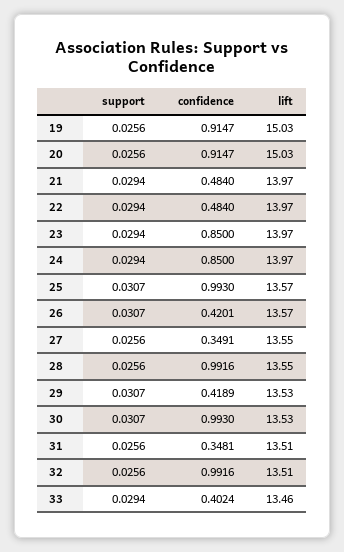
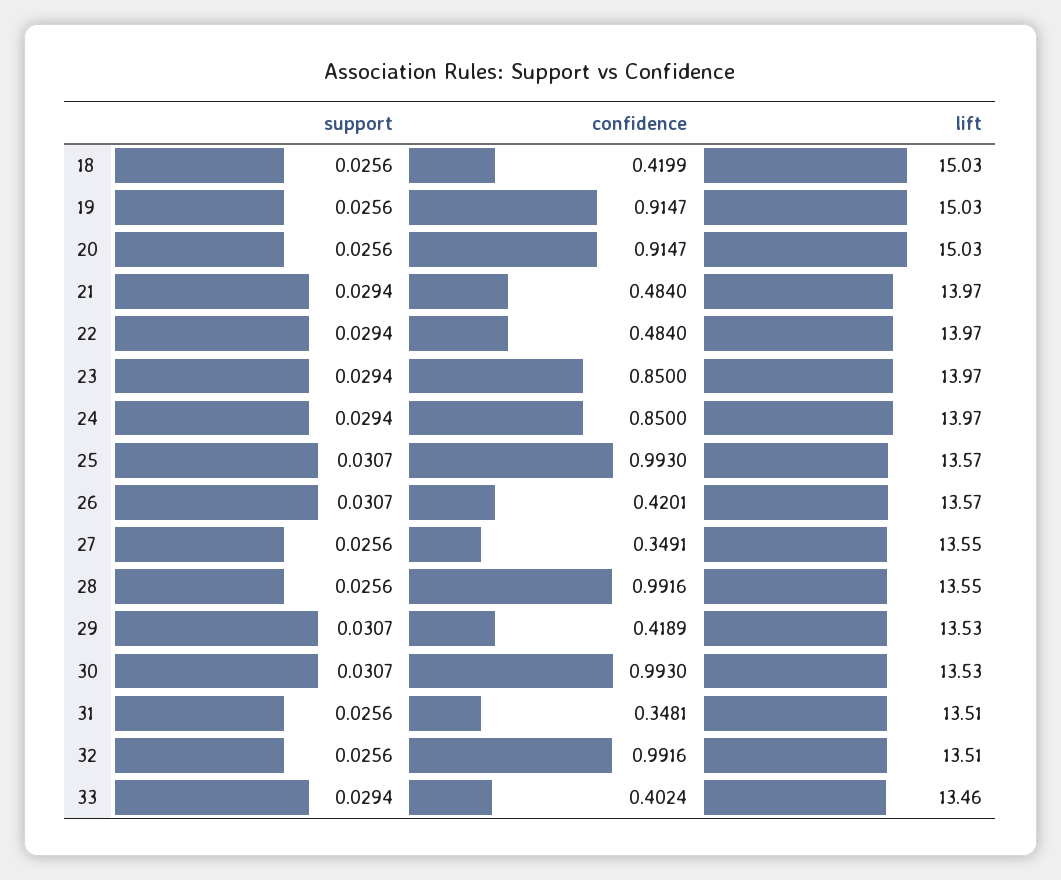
  {
    "support": {
      "19": 0.0256,
      "20": 0.0256,
      "21": 0.0294,
      "22": 0.0294,
      "23": 0.0294,
      "24": 0.0294,
      "25": 0.0307,
      "26": 0.0307,
      "27": 0.0256,
      "28": 0.0256,
      "29": 0.0307,
      "30": 0.0307,
      "31": 0.0256,
      "32": 0.0256,
-     "33": 0.0294
+     "33": 0.0294,
+     "18": 0.0256
    },
    "confidence": {
      "19": 0.9147,
      "20": 0.9147,
      "21": 0.484,
      "22": 0.484,
      "23": 0.85,
      "24": 0.85,
      "25": 0.993,
      "26": 0.4201,
      "27": 0.3491,
      "28": 0.9916,
      "29": 0.4189,
      "30": 0.993,
      "31": 0.3481,
      "32": 0.9916,
-     "33": 0.4024
+     "33": 0.4024,
+     "18": 0.4199
    },
    "lift": {
      "19": 15.03,
      "20": 15.03,
      "21": 13.97,
      "22": 13.97,
      "23": 13.97,
      "24": 13.97,
      "25": 13.57,
      "26": 13.57,
      "27": 13.55,
      "28": 13.55,
      "29": 13.53,
      "30": 13.53,
      "31": 13.51,
      "32": 13.51,
-     "33": 13.46
+     "33": 13.46,
+     "18": 15.03
    }
  }

